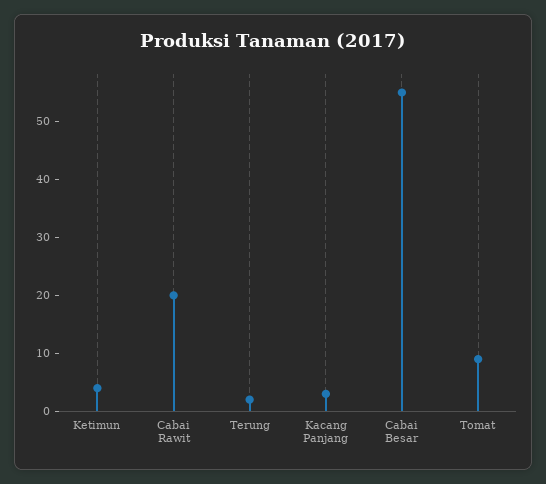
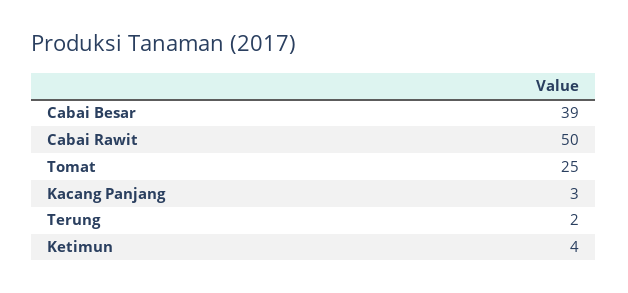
  {
    "Ketimun": 4,
-   "Cabai Rawit": 20,
+   "Cabai Rawit": 50,
    "Terung": 2,
    "Kacang Panjang": 3,
-   "Cabai Besar": 55,
+   "Cabai Besar": 39,
-   "Tomat": 10
+   "Tomat": 25
  }

